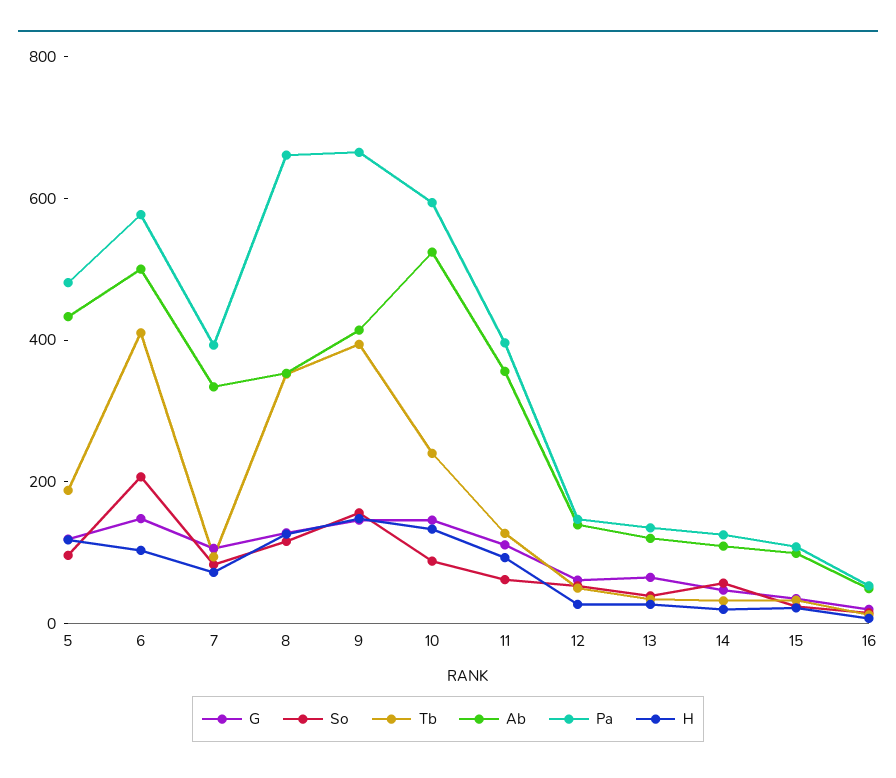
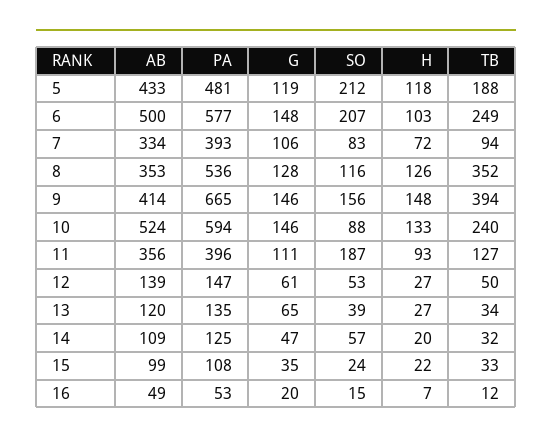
  {
    "G": {
      "5": 119,
      "6": 148,
      "7": 106,
      "8": 128,
      "9": 146,
      "10": 146,
      "11": 111,
      "12": 61,
      "13": 65,
      "14": 47,
      "15": 35,
      "16": 20
    },
    "So": {
-     "5": 100,
+     "5": 212,
      "6": 207,
      "7": 83,
      "8": 116,
      "9": 156,
      "10": 88,
-     "11": 50,
+     "11": 187,
      "12": 53,
      "13": 39,
      "14": 57,
      "15": 24,
      "16": 15
    },
    "Tb": {
      "5": 188,
-     "6": 400,
+     "6": 249,
      "7": 94,
      "8": 352,
      "9": 394,
      "10": 240,
      "11": 127,
      "12": 50,
      "13": 34,
      "14": 32,
      "15": 33,
      "16": 12
    },
    "Ab": {
      "5": 433,
      "6": 500,
      "7": 334,
      "8": 353,
      "9": 414,
      "10": 524,
      "11": 356,
      "12": 139,
      "13": 120,
      "14": 109,
      "15": 99,
      "16": 49
    },
    "Pa": {
      "5": 481,
      "6": 577,
      "7": 393,
-     "8": 650,
+     "8": 536,
      "9": 665,
      "10": 594,
      "11": 396,
      "12": 147,
      "13": 135,
      "14": 125,
      "15": 108,
      "16": 53
    },
    "H": {
      "5": 118,
      "6": 103,
      "7": 72,
      "8": 126,
      "9": 148,
      "10": 133,
      "11": 93,
      "12": 27,
      "13": 27,
      "14": 20,
      "15": 22,
      "16": 7
    }
  }

